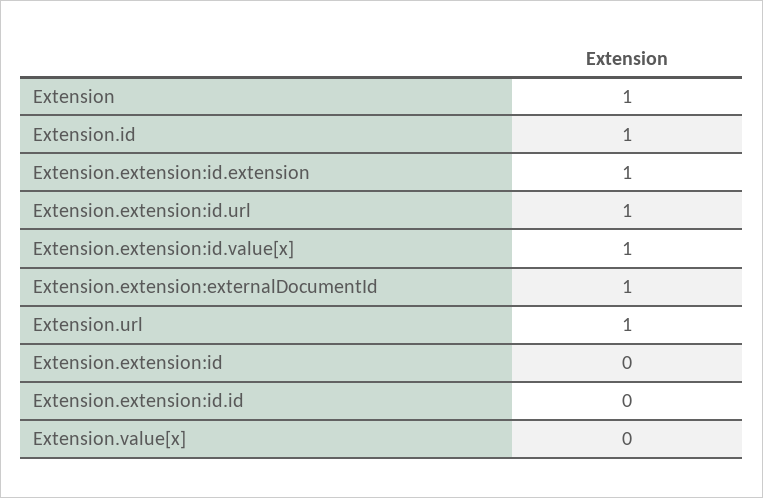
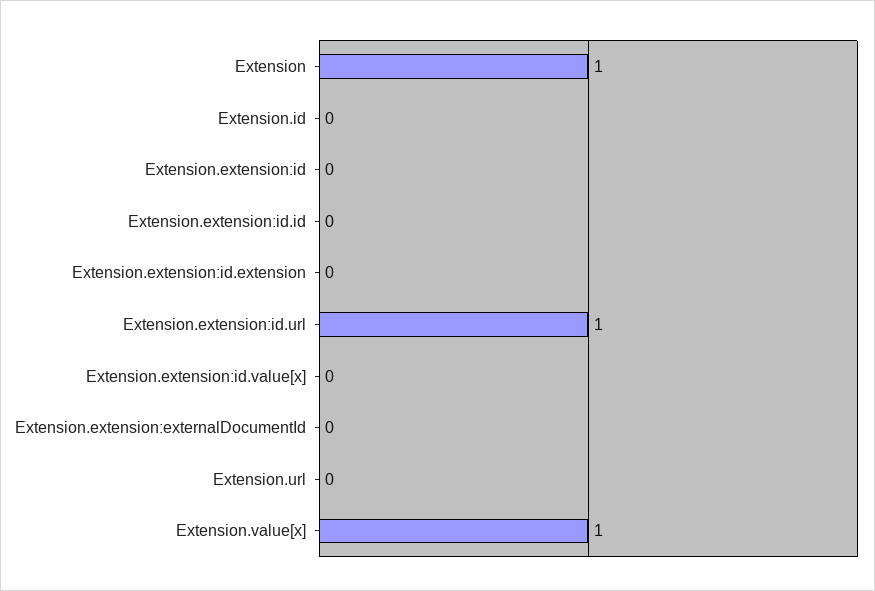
  {
    "Extension": 1,
-   "Extension.id": 1,
+   "Extension.id": 0,
-   "Extension.extension:id.extension": 1,
+   "Extension.extension:id.extension": 0,
    "Extension.extension:id.url": 1,
-   "Extension.extension:id.value[x]": 1,
+   "Extension.extension:id.value[x]": 0,
-   "Extension.extension:externalDocumentId": 1,
+   "Extension.extension:externalDocumentId": 0,
-   "Extension.url": 1,
+   "Extension.url": 0,
    "Extension.extension:id": 0,
    "Extension.extension:id.id": 0,
-   "Extension.value[x]": 0
+   "Extension.value[x]": 1
  }

